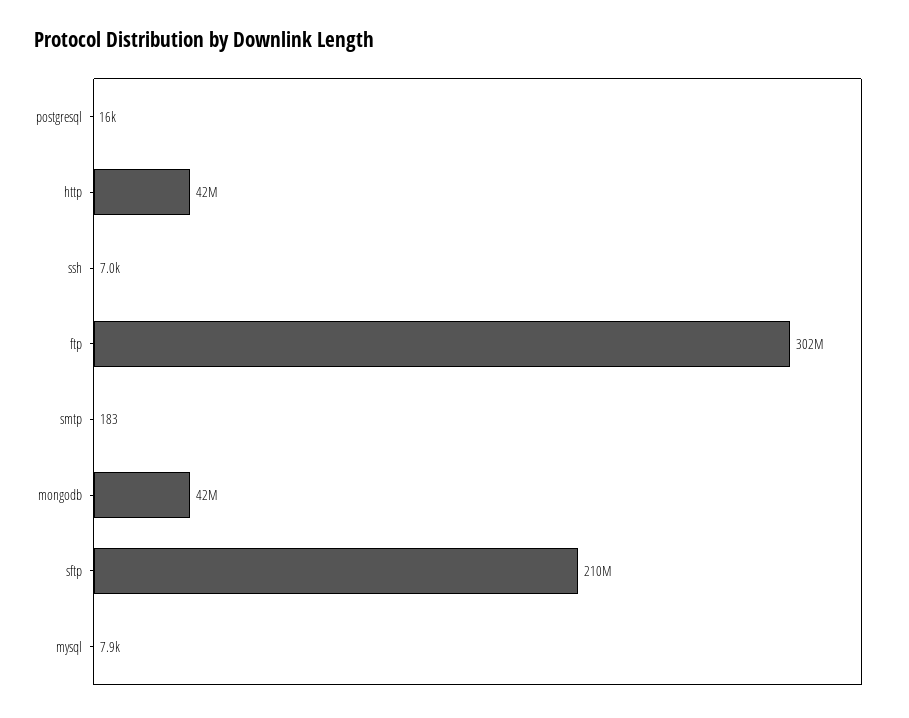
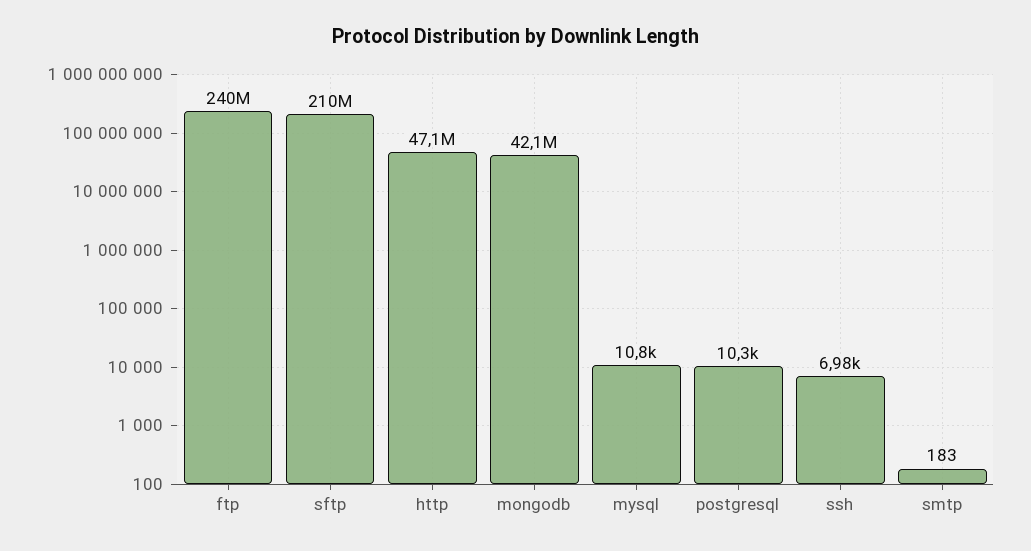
  {
-   "postgresql": 16000,
+   "postgresql": 10300,
-   "http": 42000000,
+   "http": 47100000,
    "ssh": 6980,
-   "ftp": 302000000,
+   "ftp": 240000000,
    "smtp": 183,
    "mongodb": 42100000,
    "sftp": 210000000,
-   "mysql": 7900
+   "mysql": 10800
  }

